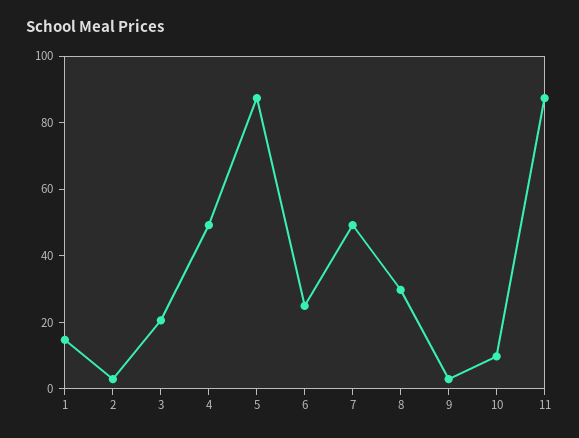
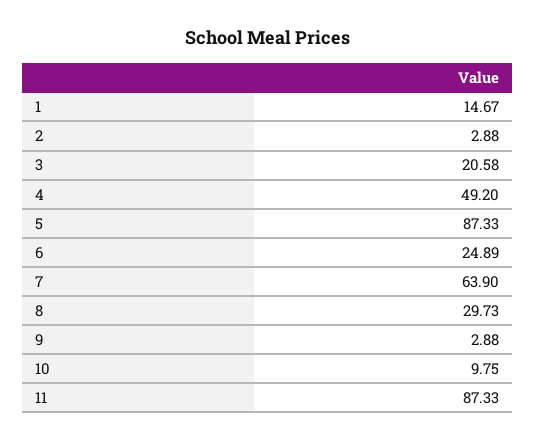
  {
    "1": 14.67,
    "2": 2.88,
    "3": 20.58,
    "4": 49.2,
    "5": 87.33,
    "6": 24.89,
-   "7": 50,
+   "7": 63.9,
    "8": 29.73,
    "9": 2.88,
    "10": 9.75,
    "11": 87.33
  }

